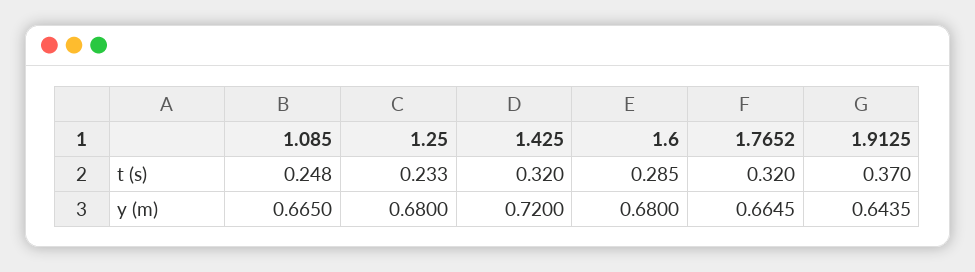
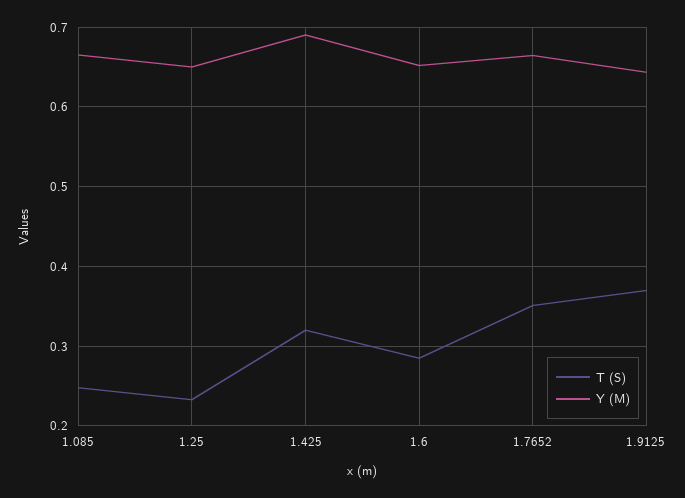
  {
    "t (s)": {
      "1.085": 0.248,
      "1.25": 0.233,
      "1.425": 0.32,
      "1.6": 0.285,
-     "1.7652": 0.32,
+     "1.7652": 0.35,
      "1.9125": 0.37
    },
    "y (m)": {
      "1.085": 0.665,
-     "1.25": 0.68,
+     "1.25": 0.65,
-     "1.425": 0.72,
+     "1.425": 0.69,
-     "1.6": 0.68,
+     "1.6": 0.65,
      "1.7652": 0.6645,
      "1.9125": 0.6435
    }
  }

